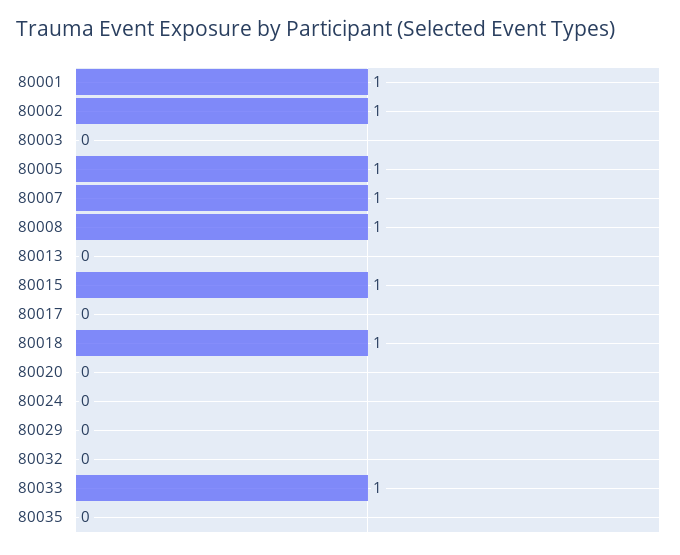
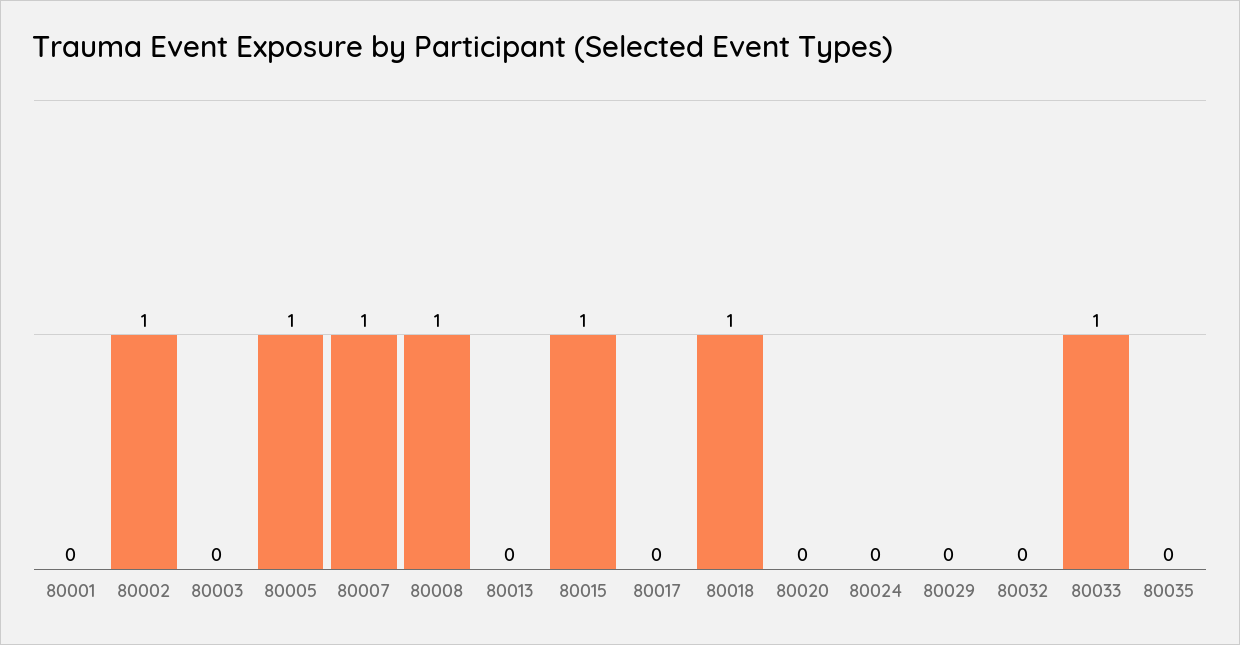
  {
-   "80001": 1,
+   "80001": 0,
    "80002": 1,
    "80003": 0,
    "80005": 1,
    "80007": 1,
    "80008": 1,
    "80013": 0,
    "80015": 1,
    "80017": 0,
    "80018": 1,
    "80020": 0,
    "80024": 0,
    "80029": 0,
    "80032": 0,
    "80033": 1,
    "80035": 0
  }

